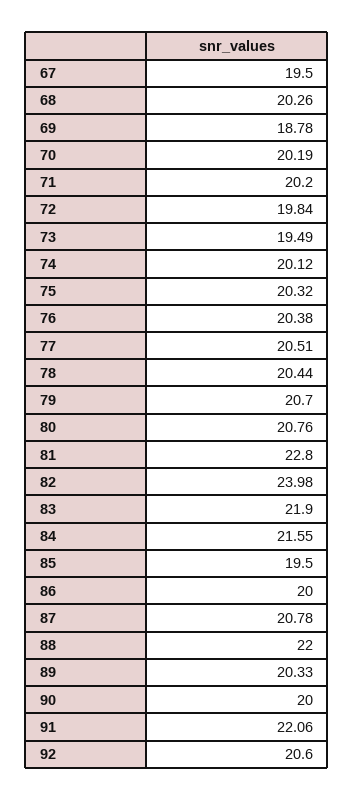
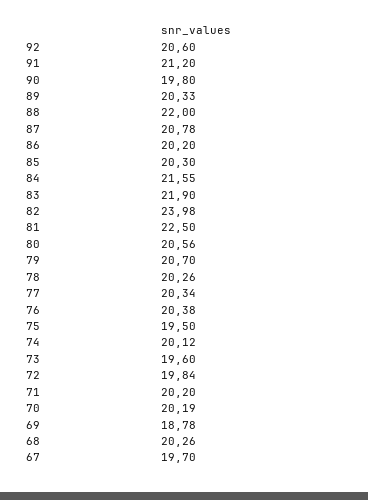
  {
-   "67": 19.5,
+   "67": 19.7,
    "68": 20.26,
    "69": 18.78,
    "70": 20.19,
    "71": 20.2,
    "72": 19.84,
-   "73": 19.49,
+   "73": 19.6,
    "74": 20.12,
-   "75": 20.32,
+   "75": 19.5,
    "76": 20.38,
-   "77": 20.51,
+   "77": 20.34,
-   "78": 20.44,
+   "78": 20.26,
    "79": 20.7,
-   "80": 20.76,
+   "80": 20.56,
-   "81": 22.8,
+   "81": 22.5,
    "82": 23.98,
    "83": 21.9,
    "84": 21.55,
-   "85": 19.5,
+   "85": 20.3,
-   "86": 20,
+   "86": 20.2,
    "87": 20.78,
    "88": 22,
    "89": 20.33,
-   "90": 20,
+   "90": 19.8,
-   "91": 22.06,
+   "91": 21.2,
    "92": 20.6
  }

